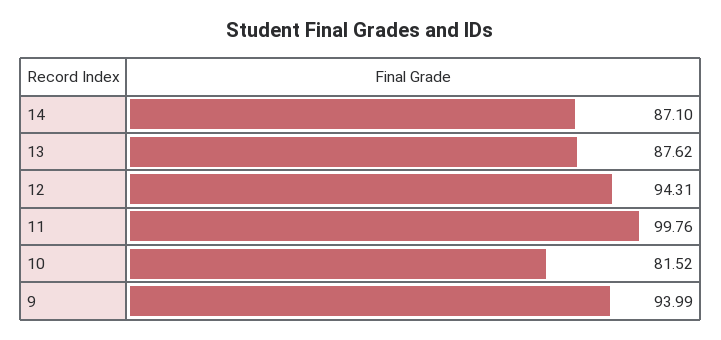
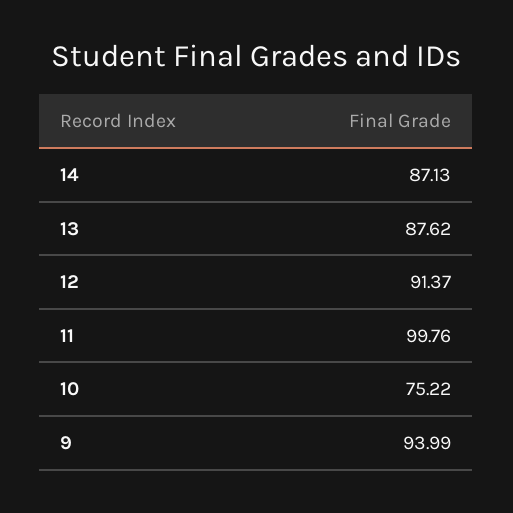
  {
-   "14": 87.1,
+   "14": 87.13,
    "13": 87.62,
-   "12": 94.31,
+   "12": 91.37,
    "11": 99.76,
-   "10": 81.52,
+   "10": 75.22,
    "9": 93.99
  }

